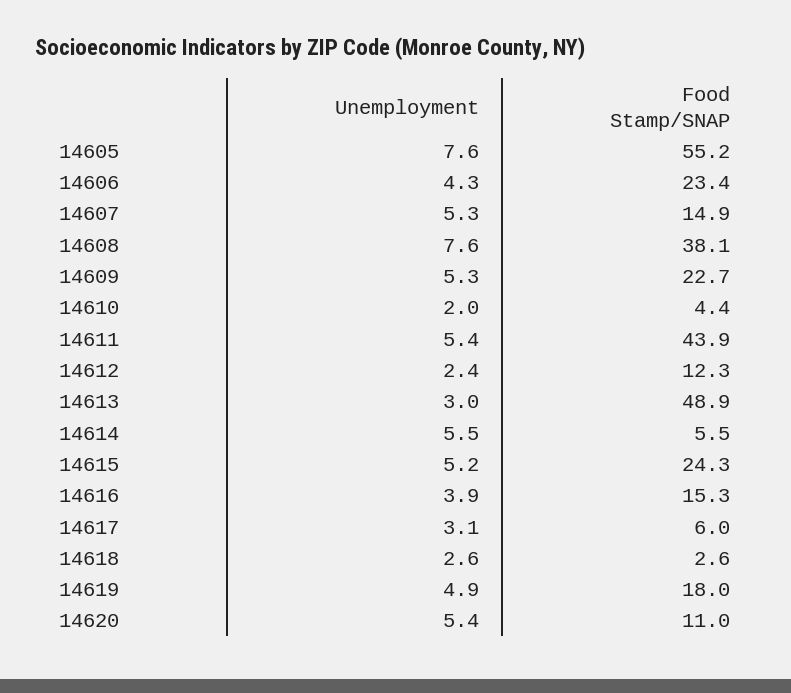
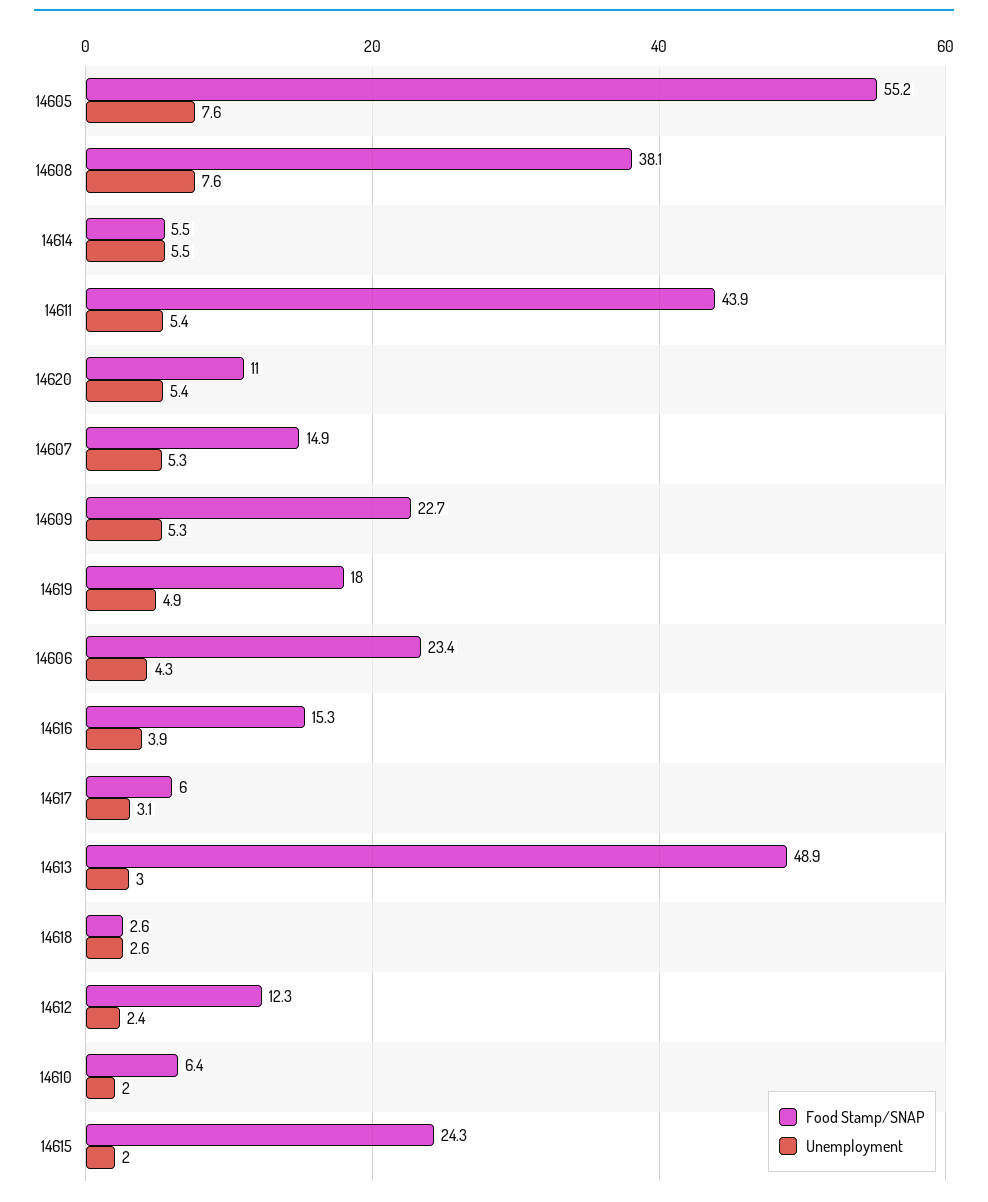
  {
    "Unemployment": {
      "14605": 7.6,
      "14606": 4.3,
      "14607": 5.3,
      "14608": 7.6,
      "14609": 5.3,
      "14610": 2,
      "14611": 5.4,
      "14612": 2.4,
      "14613": 3,
      "14614": 5.5,
-     "14615": 5.2,
+     "14615": 2,
      "14616": 3.9,
      "14617": 3.1,
      "14618": 2.6,
      "14619": 4.9,
      "14620": 5.4
    },
    "Food Stamp/SNAP": {
      "14605": 55.2,
      "14606": 23.4,
      "14607": 14.9,
      "14608": 38.1,
      "14609": 22.7,
-     "14610": 4.4,
+     "14610": 6.4,
      "14611": 43.9,
      "14612": 12.3,
      "14613": 48.9,
      "14614": 5.5,
      "14615": 24.3,
      "14616": 15.3,
      "14617": 6,
      "14618": 2.6,
      "14619": 18,
      "14620": 11
    }
  }

